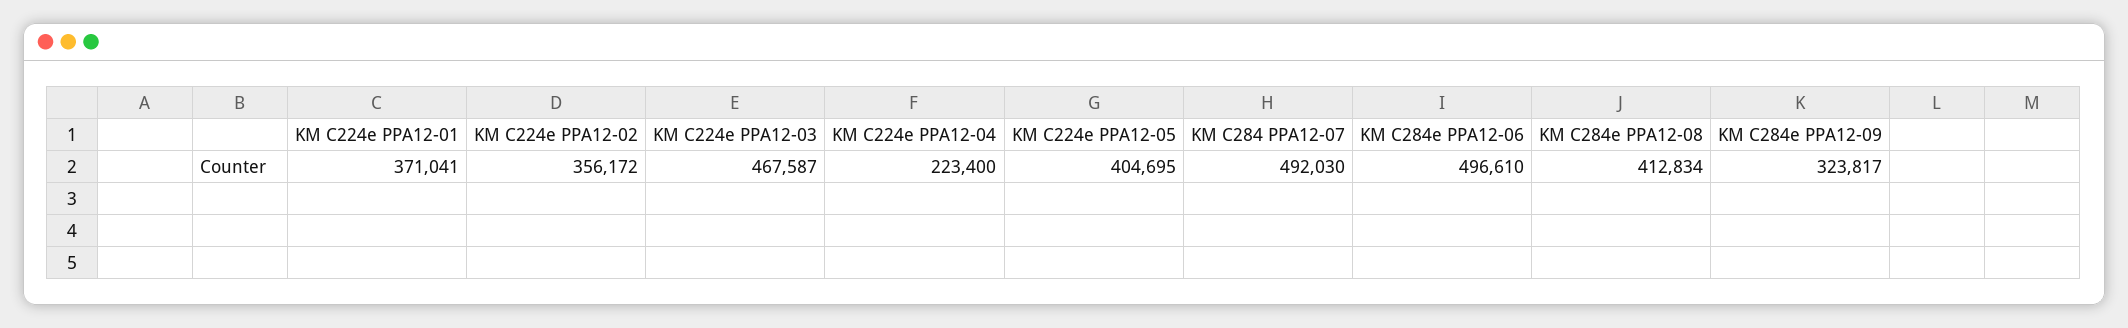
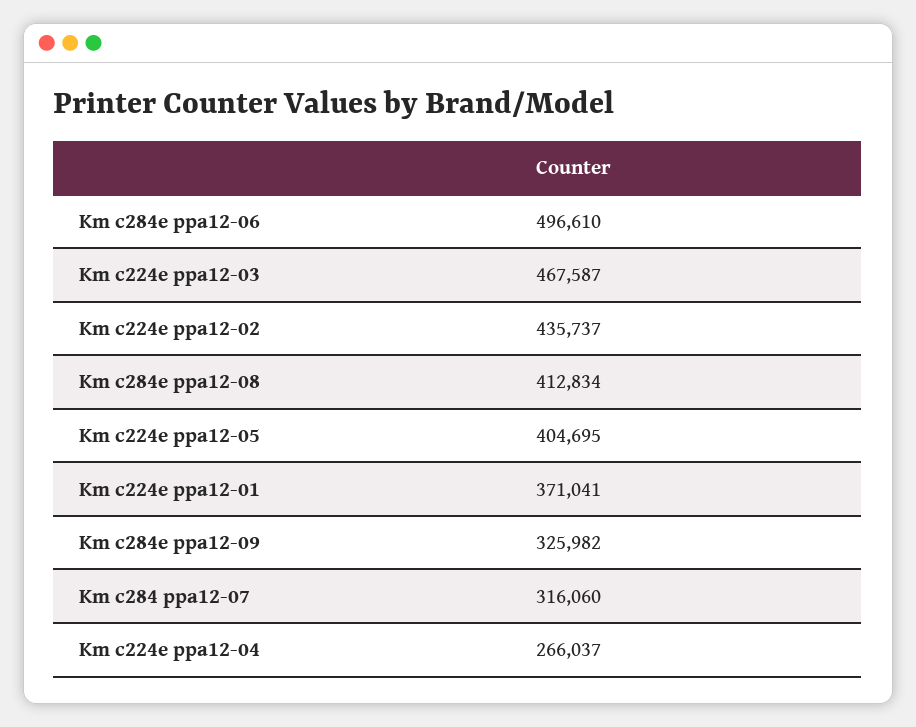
  {
    "KM C224e PPA12-01": 371041,
-   "KM C224e PPA12-02": 356172,
+   "KM C224e PPA12-02": 435737,
    "KM C224e PPA12-03": 467587,
-   "KM C224e PPA12-04": 223400,
+   "KM C224e PPA12-04": 266037,
    "KM C224e PPA12-05": 404695,
-   "KM C284 PPA12-07": 492030,
+   "KM C284 PPA12-07": 316060,
    "KM C284e PPA12-06": 496610,
    "KM C284e PPA12-08": 412834,
-   "KM C284e PPA12-09": 323817
+   "KM C284e PPA12-09": 325982
  }

